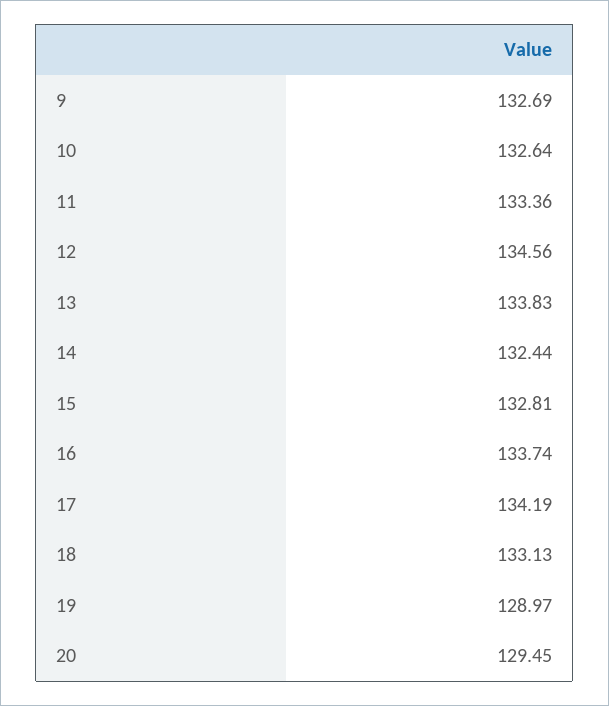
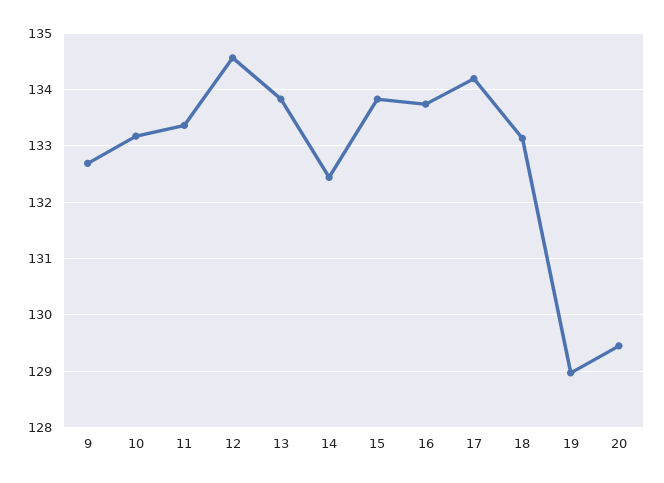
  {
    "9": 132.69,
-   "10": 132.64,
+   "10": 133.2,
    "11": 133.36,
    "12": 134.56,
    "13": 133.83,
    "14": 132.44,
-   "15": 132.81,
+   "15": 133.8,
    "16": 133.74,
    "17": 134.19,
    "18": 133.13,
    "19": 128.97,
    "20": 129.45
  }

